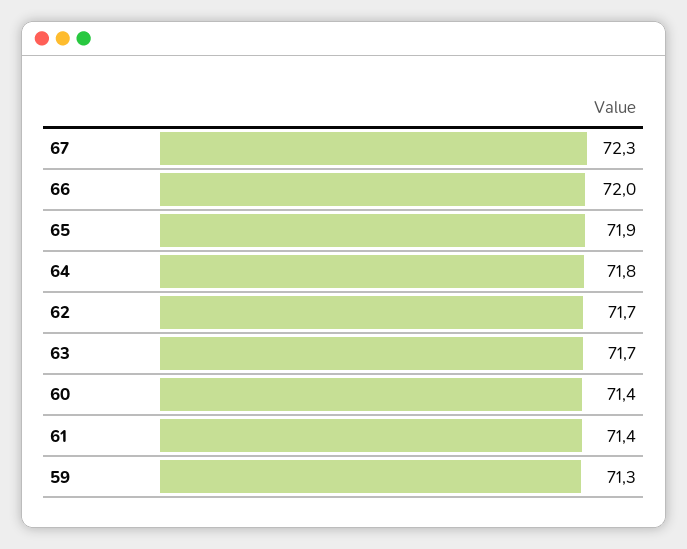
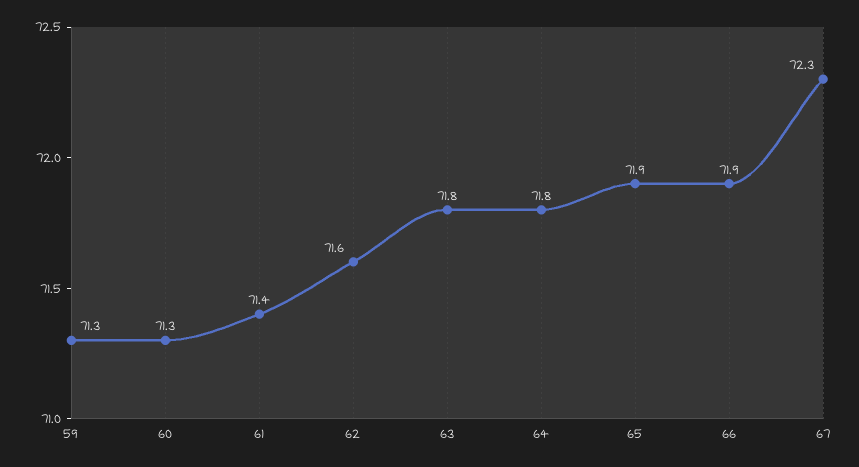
  {
    "67": 72.3,
-   "66": 72,
+   "66": 71.9,
    "65": 71.9,
    "64": 71.8,
-   "62": 71.7,
+   "62": 71.6,
-   "63": 71.7,
+   "63": 71.8,
-   "60": 71.4,
+   "60": 71.3,
    "61": 71.4,
    "59": 71.3
  }

